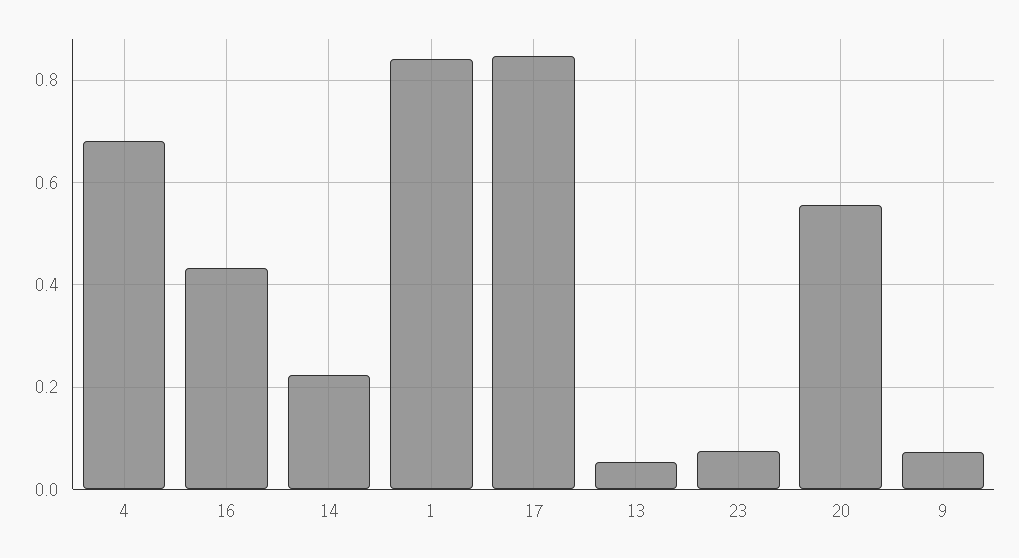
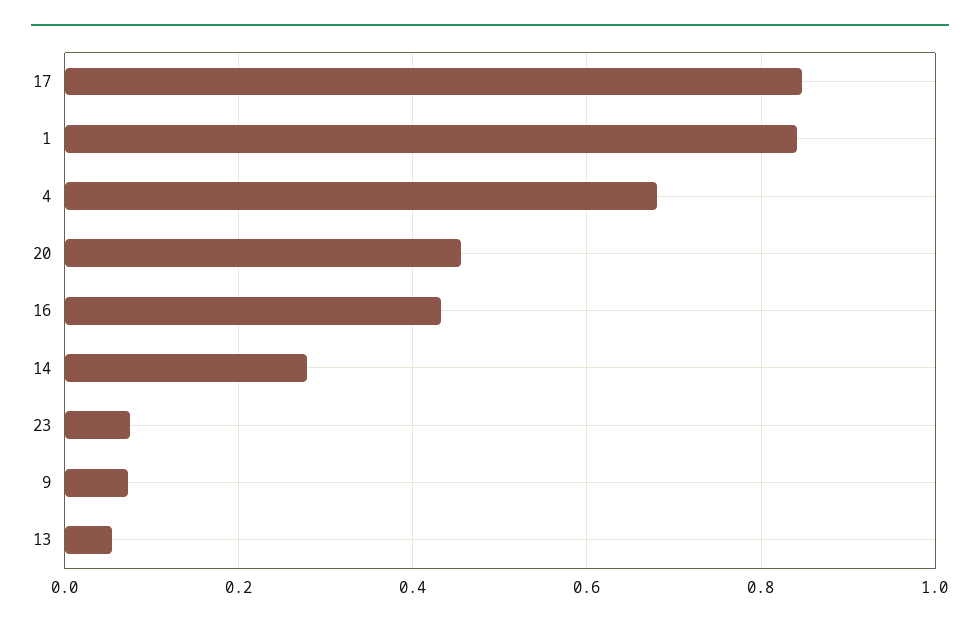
  {
    "4": 0.68,
    "16": 0.44,
-   "14": 0.22,
+   "14": 0.28,
    "1": 0.84,
    "17": 0.84,
    "13": 0.06,
    "23": 0.08,
-   "20": 0.56,
+   "20": 0.46,
    "9": 0.08
  }

